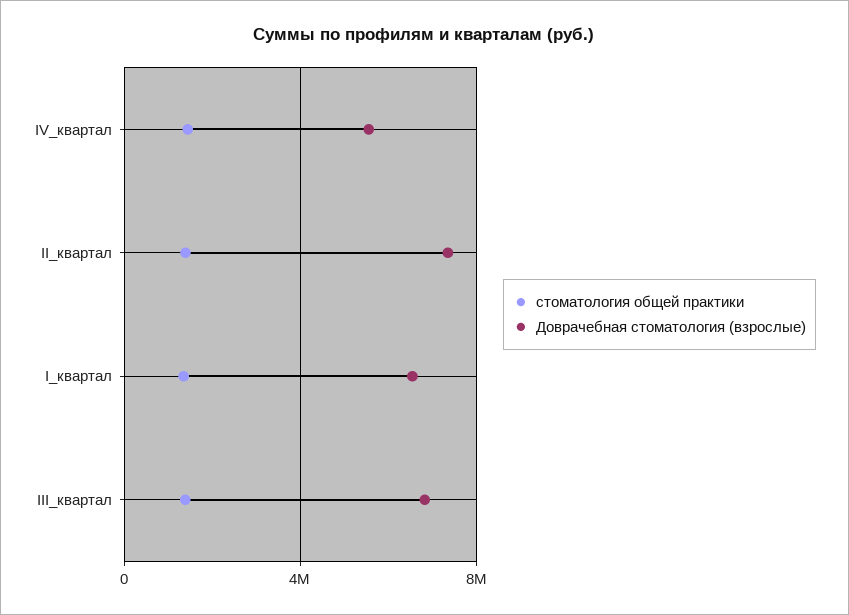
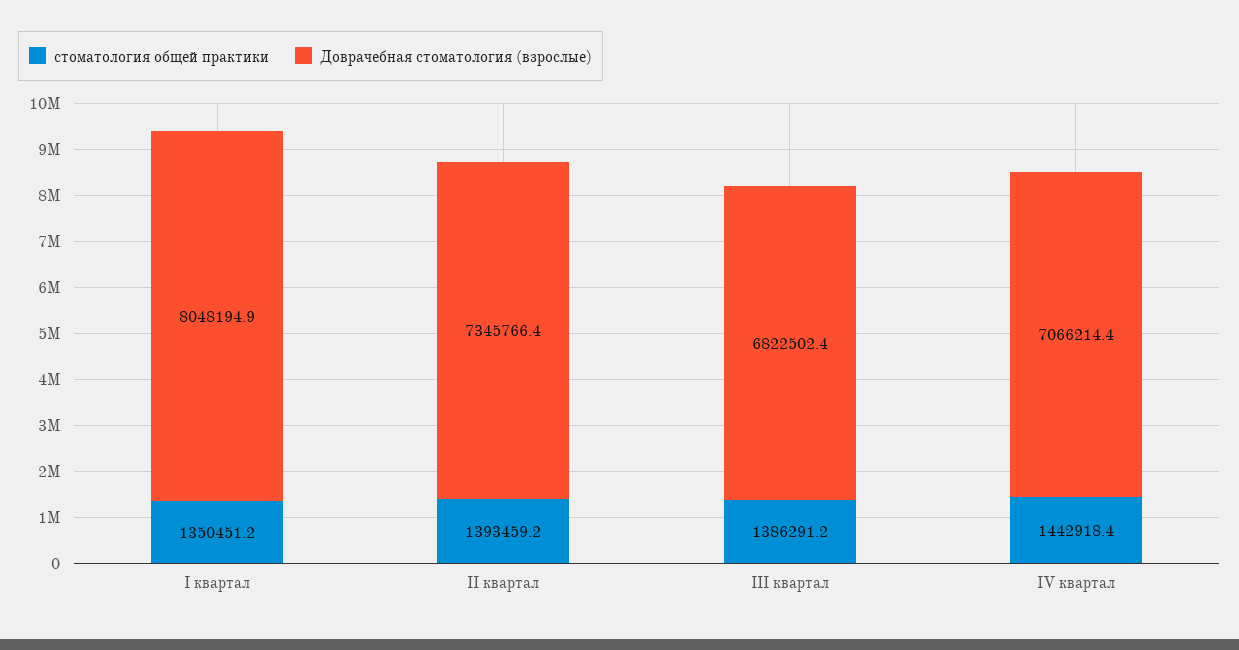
  {
    "стоматология общей практики": {
      "IV_квартал": 1442918.4,
      "II_квартал": 1393459.2,
      "I_квартал": 1350451.2,
      "III_квартал": 1386291.2
    },
    "Доврачебная стоматология (взрослые)": {
-     "IV_квартал": 5500000,
+     "IV_квартал": 7066214.4,
      "II_квартал": 7345766.4,
-     "I_квартал": 6500000,
+     "I_квартал": 8048194.9,
      "III_квартал": 6822502.4
    }
  }

